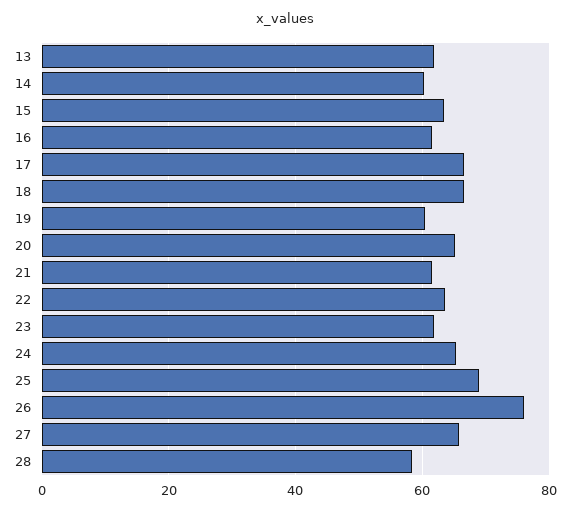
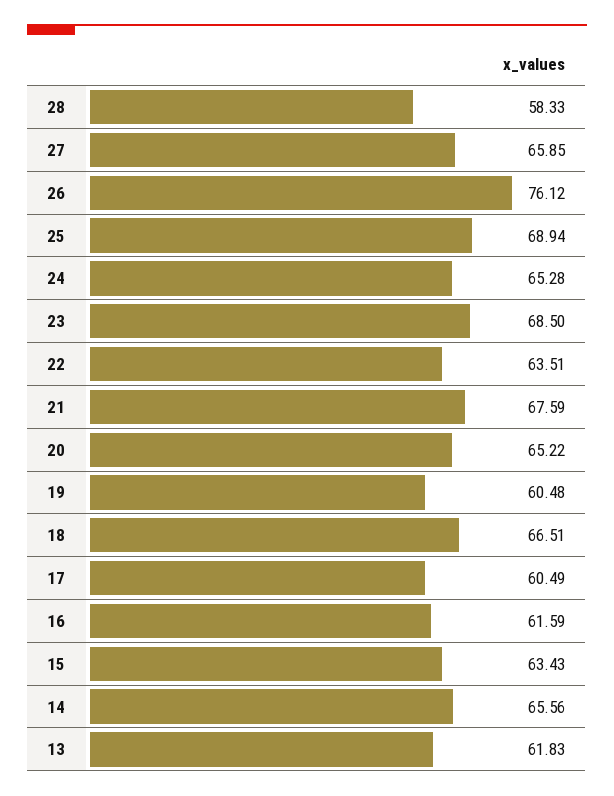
  {
    "13": 61.83,
-   "14": 60,
+   "14": 65.56,
    "15": 63.43,
    "16": 61.59,
-   "17": 66,
+   "17": 60.49,
    "18": 66.51,
    "19": 60.48,
    "20": 65.22,
-   "21": 62,
+   "21": 67.59,
    "22": 63.51,
-   "23": 62,
+   "23": 68.5,
    "24": 65.28,
    "25": 68.94,
    "26": 76.12,
    "27": 65.85,
    "28": 58.33
  }

